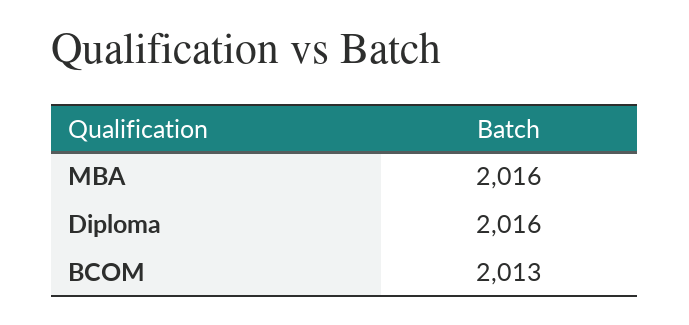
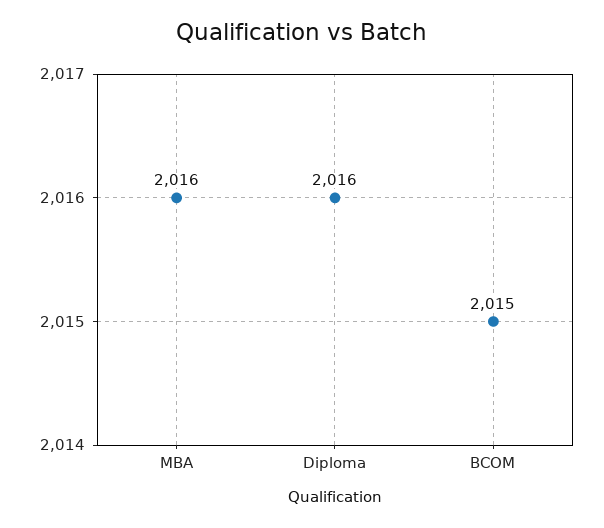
  {
    "MBA": 2016,
    "Diploma": 2016,
-   "BCOM": 2013
+   "BCOM": 2015
  }

